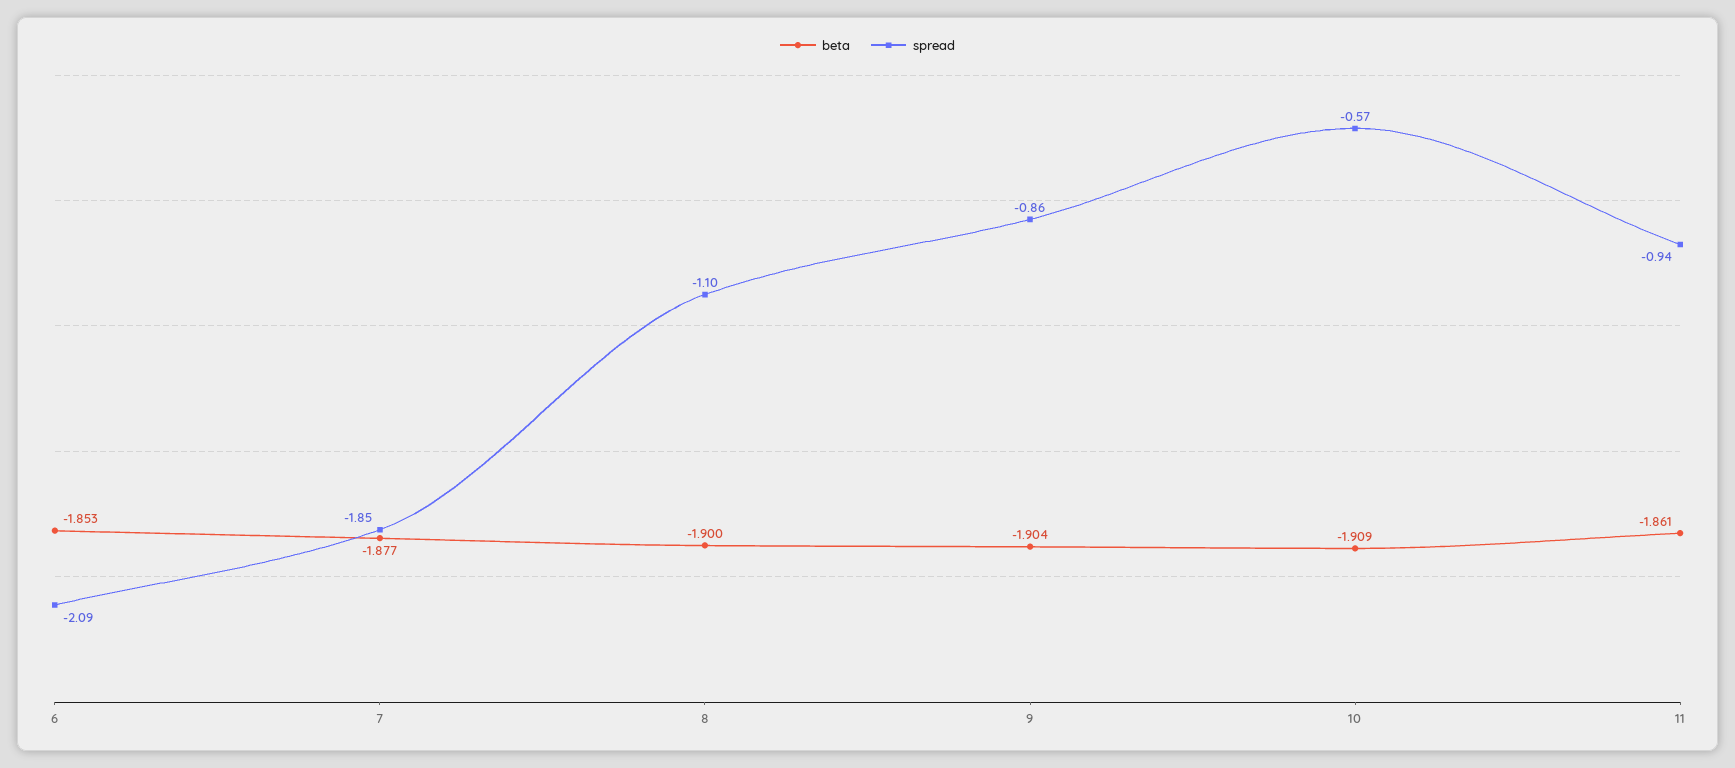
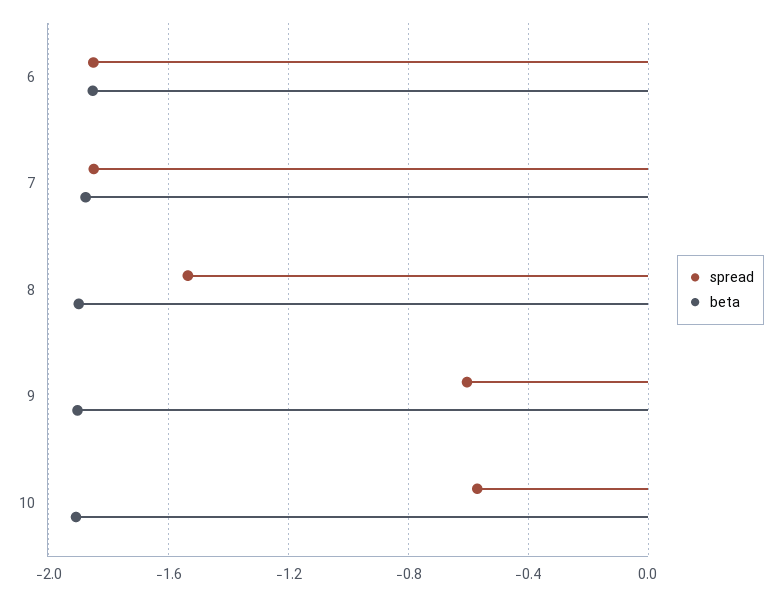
  {
    "beta": {
      "6": -1.853,
      "7": -1.877,
      "8": -1.9,
      "9": -1.904,
-     "10": -1.909,
+     "10": -1.909
-     "11": -1.861
    },
    "spread": {
-     "6": -2.09,
+     "6": -1.85,
      "7": -1.85,
-     "8": -1.1,
+     "8": -1.55,
-     "9": -0.86,
+     "9": -0.6,
-     "10": -0.57,
+     "10": -0.57
-     "11": -0.94
    }
  }

